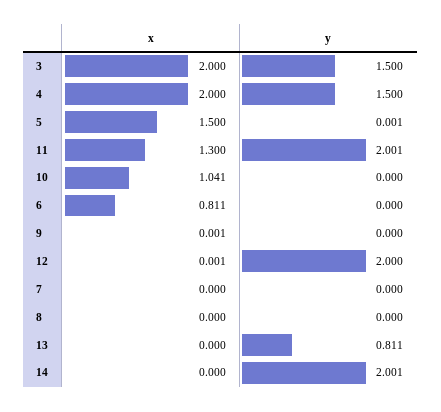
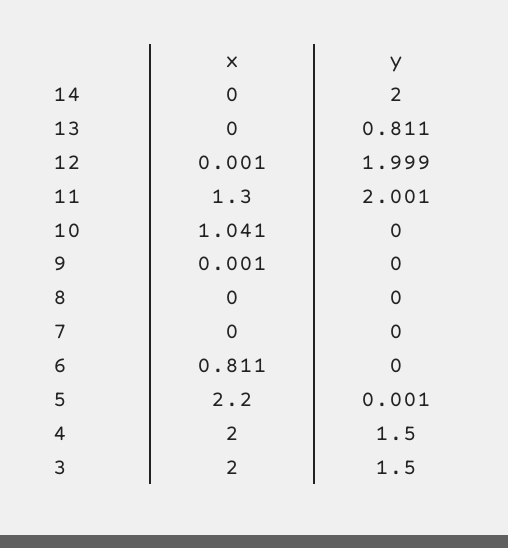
  {
    "x": {
      "3": 2,
      "4": 2,
-     "5": 1.5,
+     "5": 2.2,
      "11": 1.3,
      "10": 1.041,
      "6": 0.811,
      "9": 0.001,
      "12": 0.001,
      "7": 0,
      "8": 0,
      "13": 0,
      "14": 0
    },
    "y": {
      "3": 1.5,
      "4": 1.5,
      "5": 0.001,
      "11": 2.001,
      "10": 0,
      "6": 0,
      "9": 0,
-     "12": 2,
+     "12": 1.999,
      "7": 0,
      "8": 0,
      "13": 0.811,
-     "14": 2.001
+     "14": 2
    }
  }

